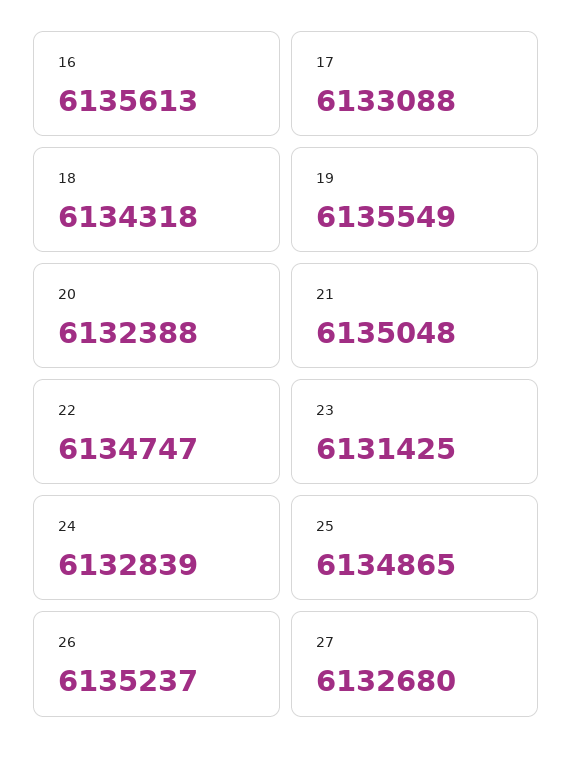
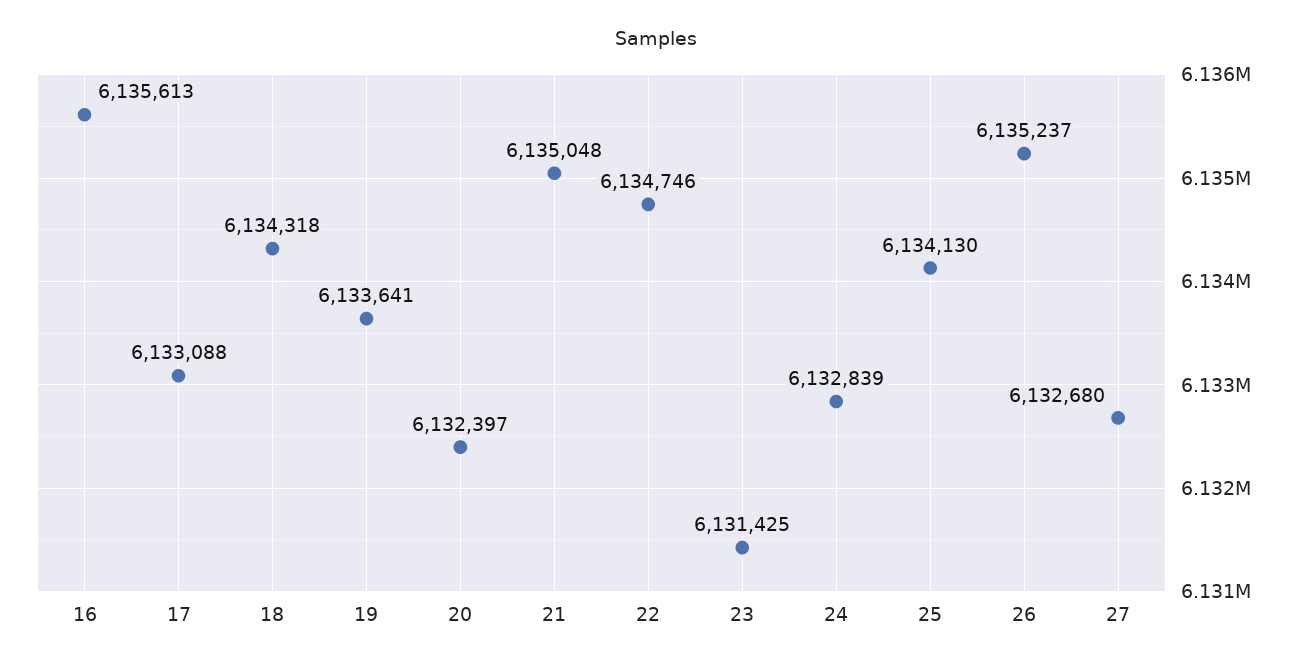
  {
    "16": 6135613,
    "17": 6133088,
    "18": 6134318,
-   "19": 6135549,
+   "19": 6133641,
-   "20": 6132388,
+   "20": 6132397,
    "21": 6135048,
-   "22": 6134747,
+   "22": 6134746,
    "23": 6131425,
    "24": 6132839,
-   "25": 6134865,
+   "25": 6134130,
    "26": 6135237,
    "27": 6132680
  }

